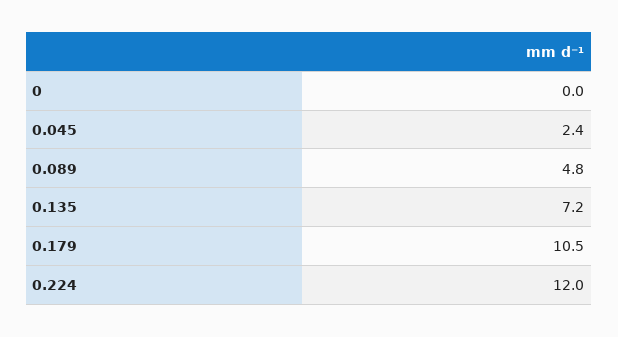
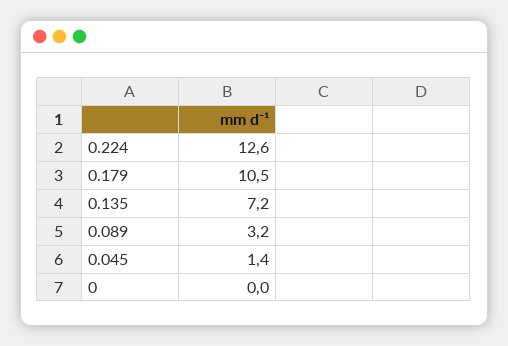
  {
    "0": 0,
-   "0.045": 2.4,
+   "0.045": 1.4,
-   "0.089": 4.8,
+   "0.089": 3.2,
    "0.135": 7.2,
    "0.179": 10.5,
-   "0.224": 12
+   "0.224": 12.6
  }

